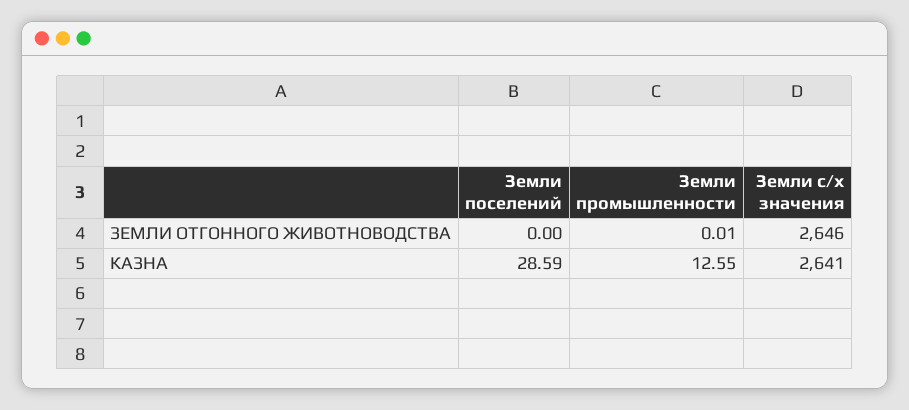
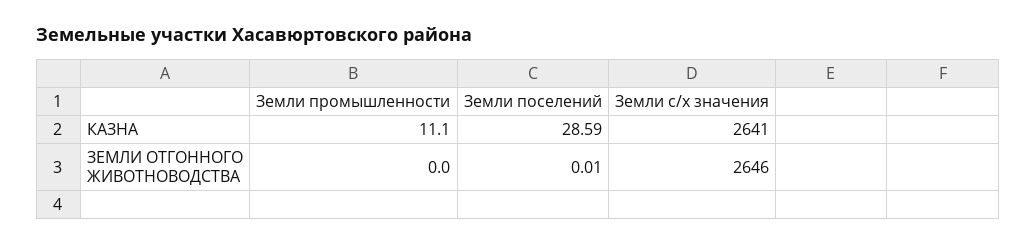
  {
    "Земли поселений": {
-     "ЗЕМЛИ ОТГОННОГО ЖИВОТНОВОДСТВА": 0,
+     "ЗЕМЛИ ОТГОННОГО ЖИВОТНОВОДСТВА": 0.01,
      "КАЗНА": 28.59
    },
    "Земли промышленности": {
-     "ЗЕМЛИ ОТГОННОГО ЖИВОТНОВОДСТВА": 0.01,
+     "ЗЕМЛИ ОТГОННОГО ЖИВОТНОВОДСТВА": 0,
-     "КАЗНА": 12.55
+     "КАЗНА": 11.1
    },
    "Земли с/х значения": {
      "ЗЕМЛИ ОТГОННОГО ЖИВОТНОВОДСТВА": 2646,
      "КАЗНА": 2641
    }
  }

